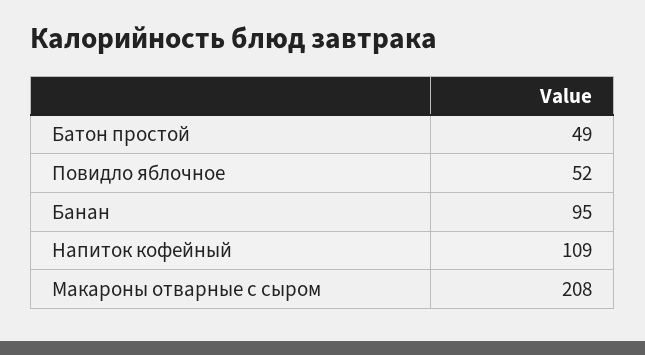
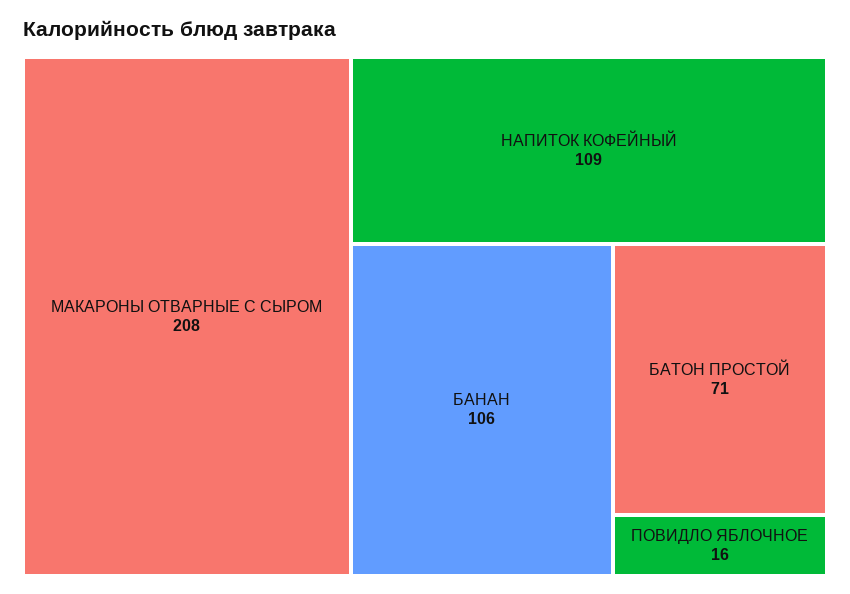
  {
-   "Батон простой": 49,
+   "Батон простой": 71,
-   "Повидло яблочное": 52,
+   "Повидло яблочное": 16,
-   "Банан": 95,
+   "Банан": 106,
    "Напиток кофейный": 109,
    "Макароны отварные с сыром": 208
  }

